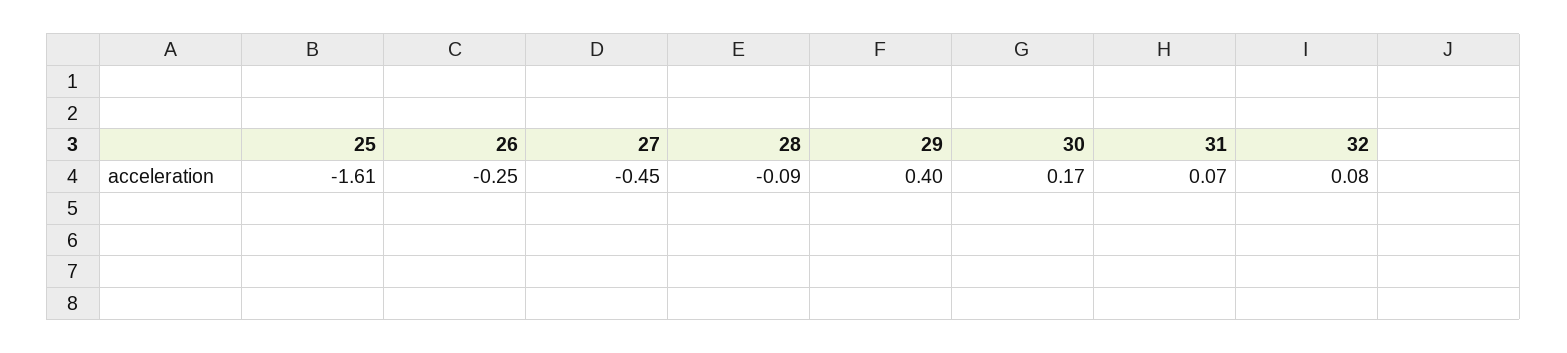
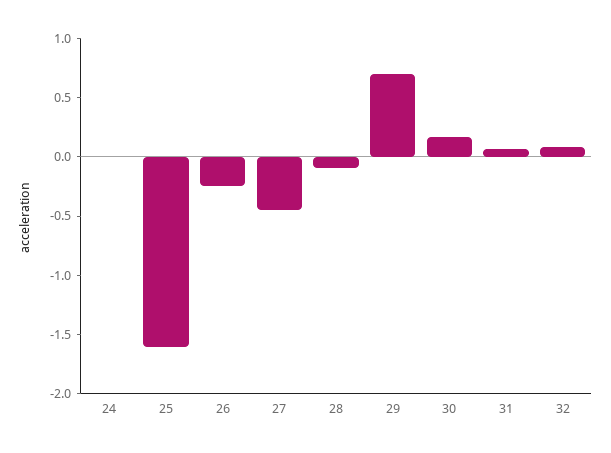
  {
    "25": -1.61,
    "26": -0.25,
    "27": -0.45,
    "28": -0.09,
-   "29": 0.4,
+   "29": 0.7,
    "30": 0.17,
    "31": 0.07,
-   "32": 0.08
+   "32": 0.08,
+   "24": 0
  }

